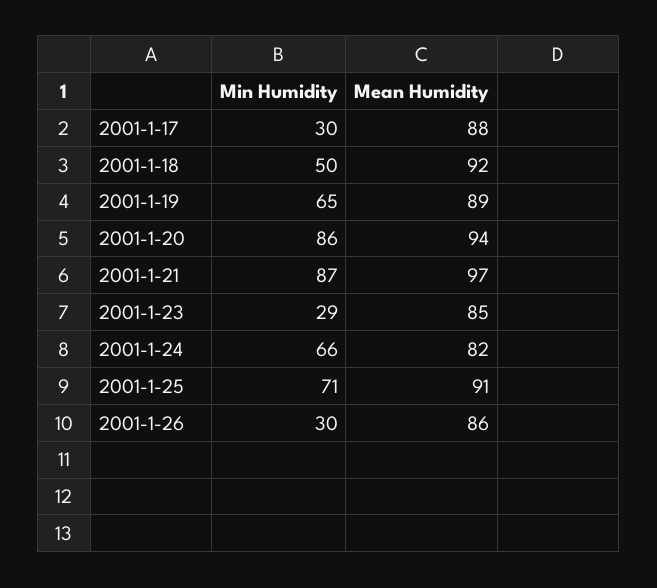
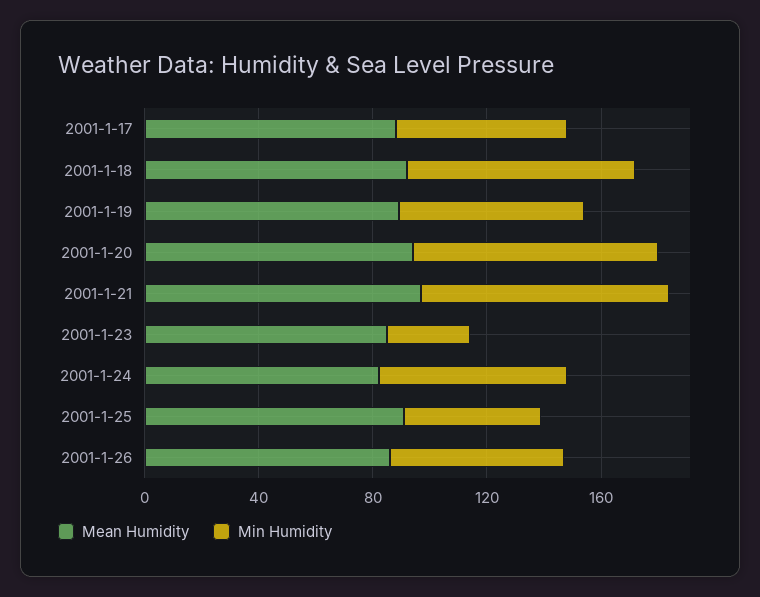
  {
    "Min Humidity": {
-     "2001-1-17": 30,
+     "2001-1-17": 60,
-     "2001-1-18": 50,
+     "2001-1-18": 80,
      "2001-1-19": 65,
      "2001-1-20": 86,
      "2001-1-21": 87,
      "2001-1-23": 29,
      "2001-1-24": 66,
-     "2001-1-25": 71,
+     "2001-1-25": 50,
-     "2001-1-26": 30
+     "2001-1-26": 60
    },
    "Mean Humidity": {
      "2001-1-17": 88,
      "2001-1-18": 92,
      "2001-1-19": 89,
      "2001-1-20": 94,
      "2001-1-21": 97,
      "2001-1-23": 85,
      "2001-1-24": 82,
      "2001-1-25": 91,
      "2001-1-26": 86
    }
  }

